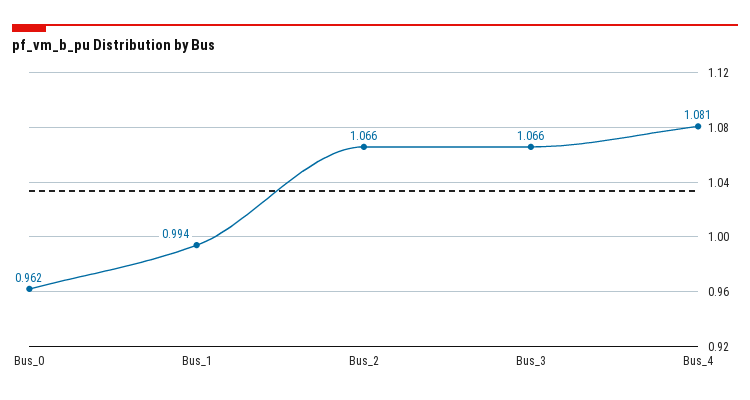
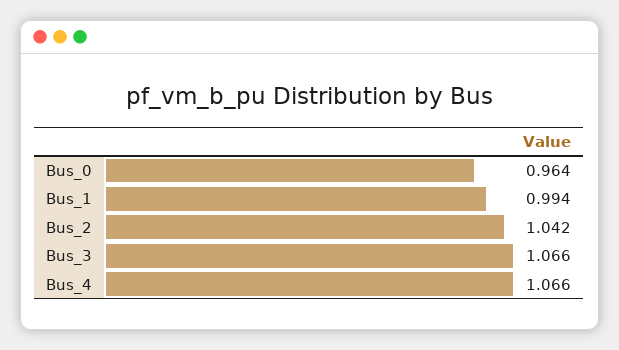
  {
-   "Bus_0": 0.962,
+   "Bus_0": 0.964,
    "Bus_1": 0.994,
-   "Bus_2": 1.066,
+   "Bus_2": 1.042,
    "Bus_3": 1.066,
-   "Bus_4": 1.081
+   "Bus_4": 1.066
  }

